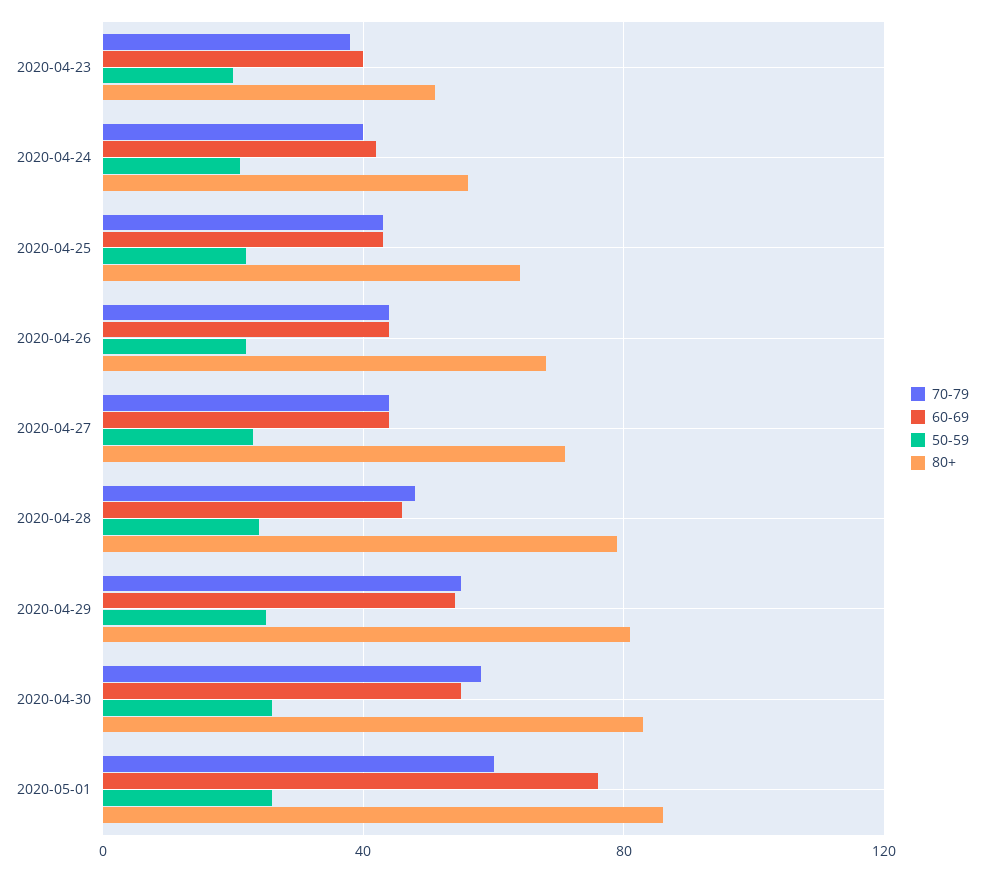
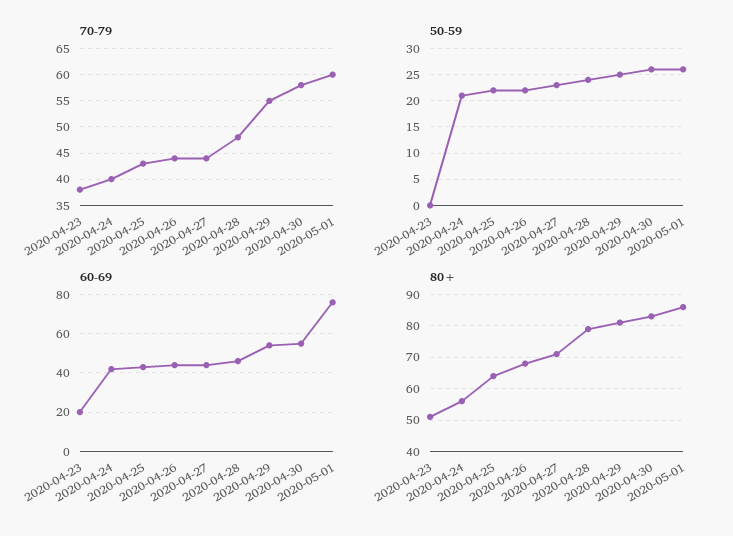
  {
    "70-79": {
      "2020-04-23": 40,
      "2020-04-24": 40,
      "2020-04-25": 45,
      "2020-04-26": 45,
      "2020-04-27": 45,
      "2020-04-28": 50,
      "2020-04-29": 55,
      "2020-04-30": 60,
      "2020-05-01": 60
    },
    "60-69": {
-     "2020-04-23": 40,
+     "2020-04-23": 20,
      "2020-04-24": 40,
      "2020-04-25": 45,
      "2020-04-26": 45,
      "2020-04-27": 45,
      "2020-04-28": 45,
      "2020-04-29": 55,
      "2020-04-30": 55,
      "2020-05-01": 75
    },
    "50-59": {
-     "2020-04-23": 20,
+     "2020-04-23": 0,
      "2020-04-24": 20,
      "2020-04-25": 20,
      "2020-04-26": 20,
      "2020-04-27": 25,
      "2020-04-28": 25,
      "2020-04-29": 25,
      "2020-04-30": 25,
      "2020-05-01": 25
    },
    "80+": {
      "2020-04-23": 50,
      "2020-04-24": 55,
      "2020-04-25": 65,
      "2020-04-26": 70,
      "2020-04-27": 70,
      "2020-04-28": 80,
      "2020-04-29": 80,
      "2020-04-30": 85,
      "2020-05-01": 85
    }
  }

